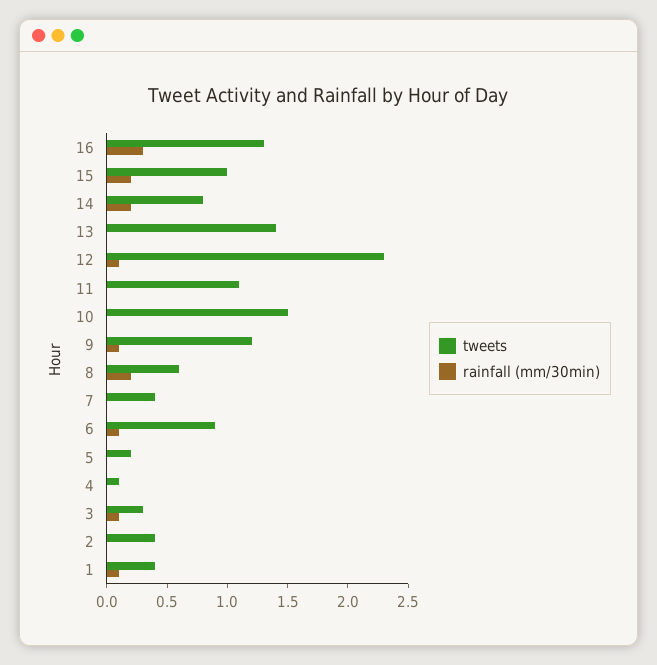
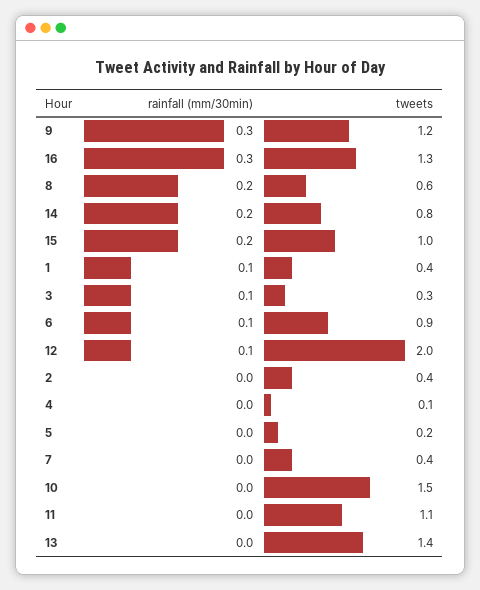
  {
    "tweets": {
      "16": 1.3,
      "15": 1,
      "14": 0.8,
      "13": 1.4,
-     "12": 2.3,
+     "12": 2,
      "11": 1.1,
      "10": 1.5,
      "9": 1.2,
      "8": 0.6,
      "7": 0.4,
      "6": 0.9,
      "5": 0.2,
      "4": 0.1,
      "3": 0.3,
      "2": 0.4,
      "1": 0.4
    },
    "rainfall (mm/30min)": {
      "16": 0.3,
      "15": 0.2,
      "14": 0.2,
      "13": 0,
      "12": 0.1,
      "11": 0,
      "10": 0,
-     "9": 0.1,
+     "9": 0.3,
      "8": 0.2,
      "7": 0,
      "6": 0.1,
      "5": 0,
      "4": 0,
      "3": 0.1,
      "2": 0,
      "1": 0.1
    }
  }

